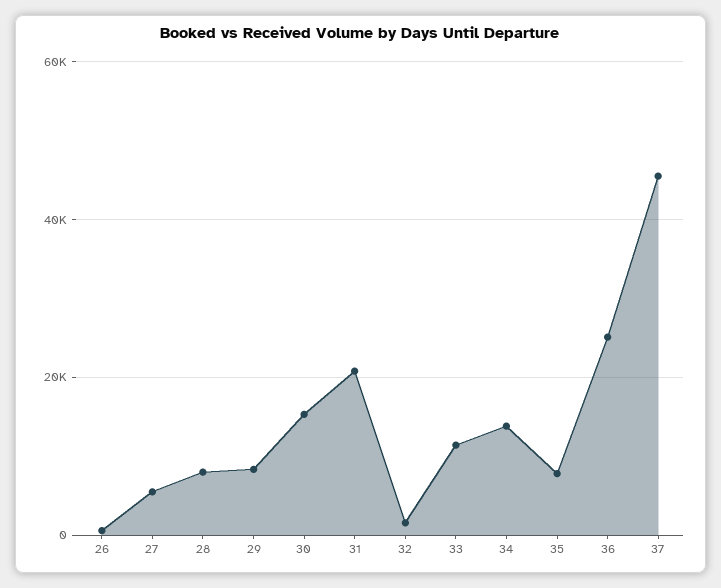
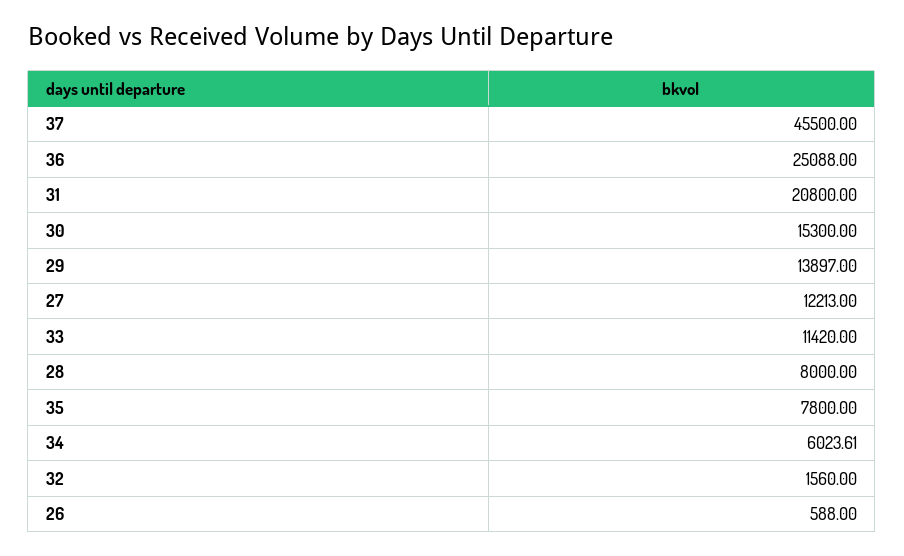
  {
    "26": 588,
-   "27": 6000,
+   "27": 12213,
    "28": 8000,
-   "29": 8000,
+   "29": 13897,
    "30": 15300,
    "31": 20800,
    "32": 1560,
    "33": 11420,
-   "34": 14000,
+   "34": 6023.61,
    "35": 7800,
    "36": 25088,
    "37": 45500
  }

